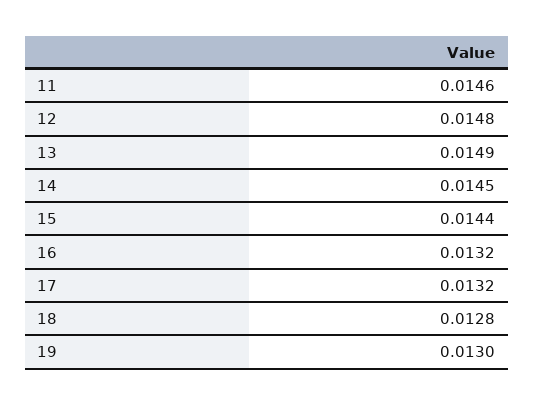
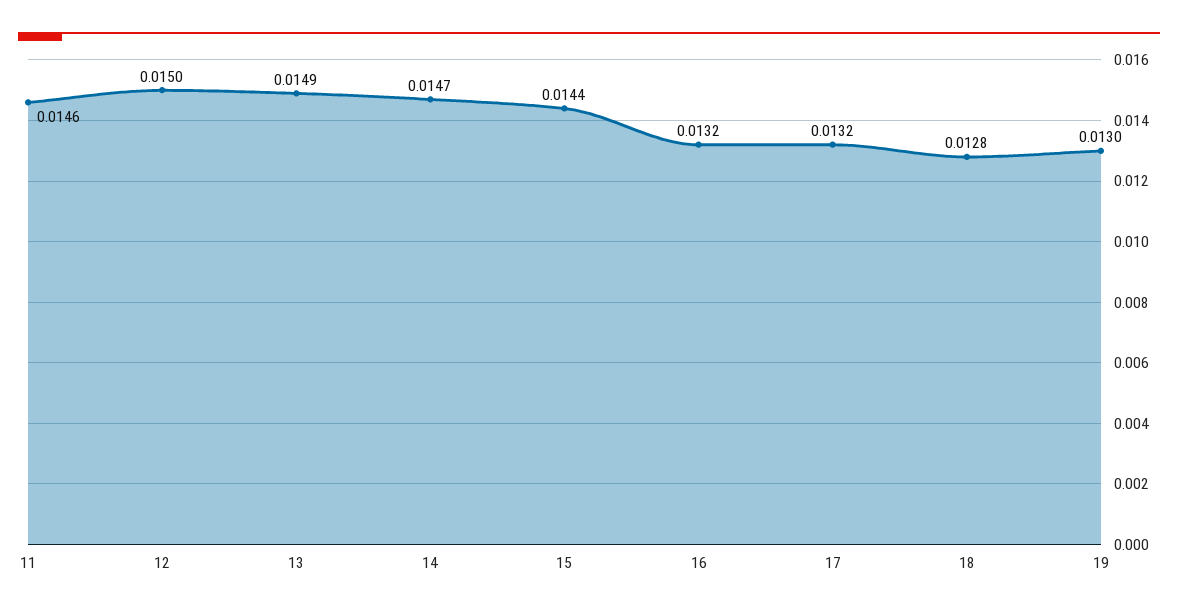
  {
    "11": 0.0146,
-   "12": 0.0148,
+   "12": 0.015,
    "13": 0.0149,
-   "14": 0.0145,
+   "14": 0.0147,
    "15": 0.0144,
    "16": 0.0132,
    "17": 0.0132,
    "18": 0.0128,
    "19": 0.013
  }

